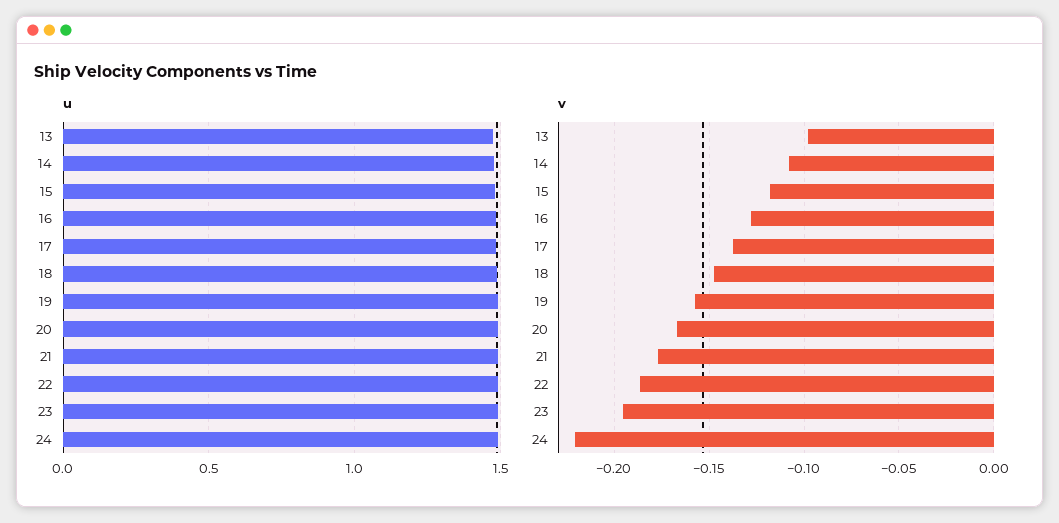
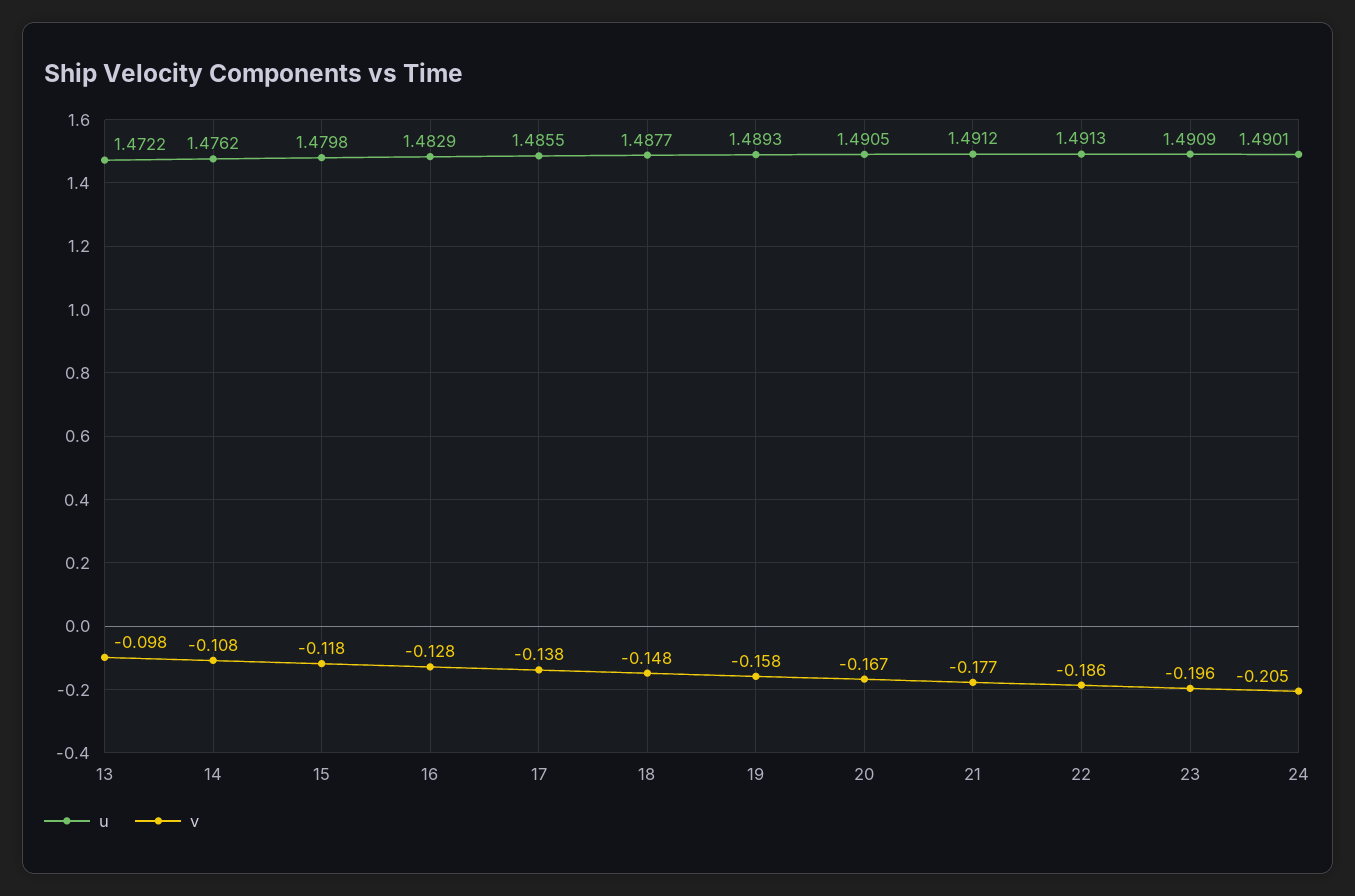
  {
    "u": {
      "13": 1.4722,
      "14": 1.4762,
      "15": 1.4798,
      "16": 1.4829,
      "17": 1.4855,
      "18": 1.4877,
      "19": 1.4893,
      "20": 1.4905,
      "21": 1.4912,
      "22": 1.4913,
      "23": 1.4909,
      "24": 1.4901
    },
    "v": {
      "13": -0.098,
      "14": -0.108,
      "15": -0.118,
      "16": -0.128,
      "17": -0.138,
      "18": -0.148,
      "19": -0.158,
      "20": -0.167,
      "21": -0.177,
      "22": -0.186,
      "23": -0.196,
-     "24": -0.22
+     "24": -0.205
    }
  }

